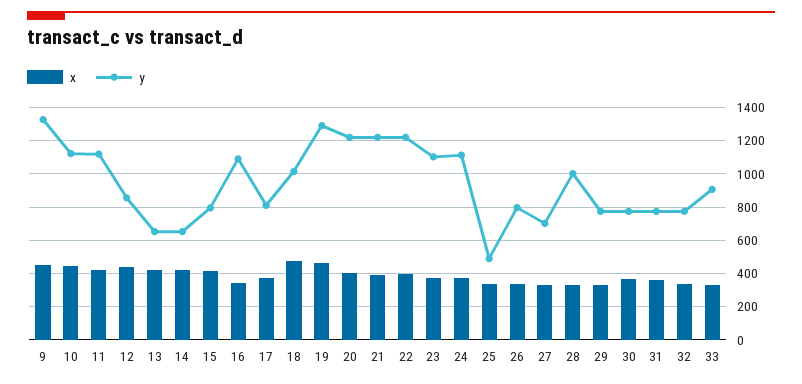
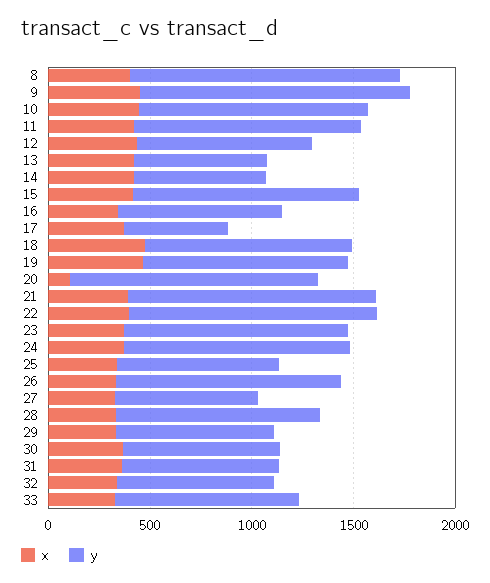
  {
    "x": {
      "9": 450,
      "10": 450,
      "11": 400,
      "12": 450,
      "13": 400,
      "14": 400,
      "15": 400,
      "16": 350,
      "17": 350,
      "18": 500,
      "19": 450,
-     "20": 400,
+     "20": 100,
      "21": 400,
      "22": 400,
      "23": 350,
      "24": 350,
      "25": 350,
      "26": 350,
      "27": 350,
      "28": 350,
      "29": 350,
      "30": 350,
      "31": 350,
      "32": 350,
-     "33": 350
+     "33": 350,
+     "8": 400
    },
    "y": {
      "9": 1350,
      "10": 1100,
      "11": 1100,
      "12": 850,
      "13": 650,
      "14": 650,
-     "15": 800,
+     "15": 1100,
-     "16": 1100,
+     "16": 800,
-     "17": 800,
+     "17": 500,
      "18": 1000,
-     "19": 1300,
+     "19": 1000,
      "20": 1200,
      "21": 1200,
      "22": 1200,
      "23": 1100,
      "24": 1100,
-     "25": 500,
+     "25": 800,
-     "26": 800,
+     "26": 1100,
      "27": 700,
      "28": 1000,
      "29": 750,
      "30": 750,
      "31": 750,
      "32": 750,
-     "33": 900
+     "33": 900,
+     "8": 1300
    }
  }

